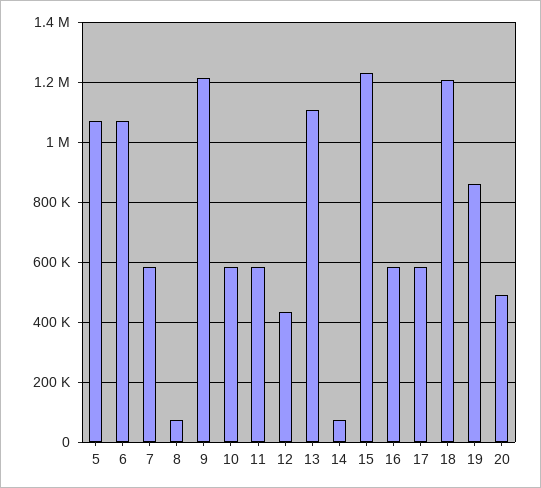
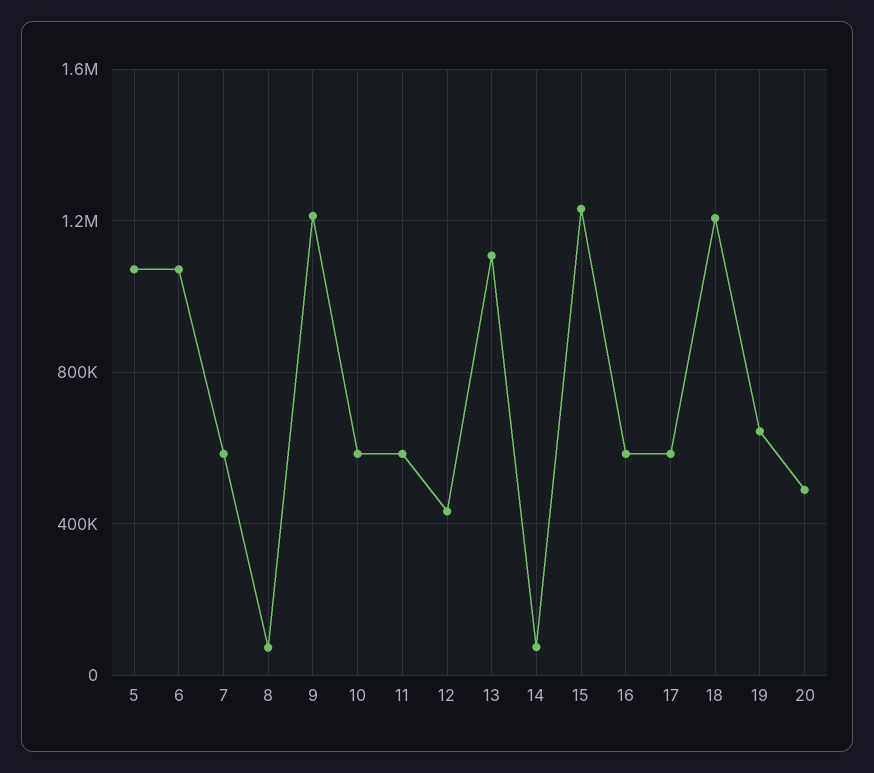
  {
    "5": 1080000,
    "6": 1080000,
    "7": 580000,
    "8": 80000,
    "9": 1220000,
    "10": 580000,
    "11": 580000,
    "12": 440000,
    "13": 1100000,
    "14": 80000,
    "15": 1240000,
    "16": 580000,
    "17": 580000,
    "18": 1200000,
-   "19": 860000,
+   "19": 650000,
    "20": 500000
  }

